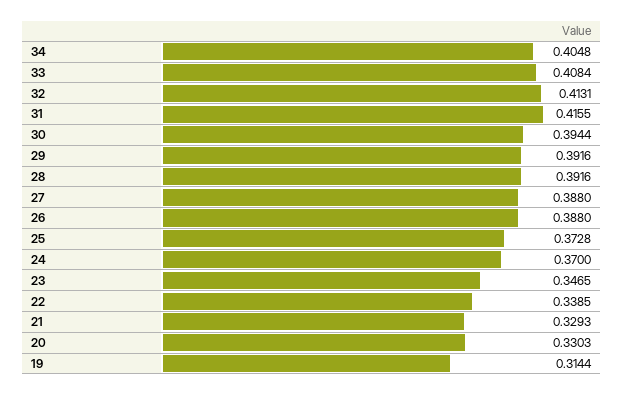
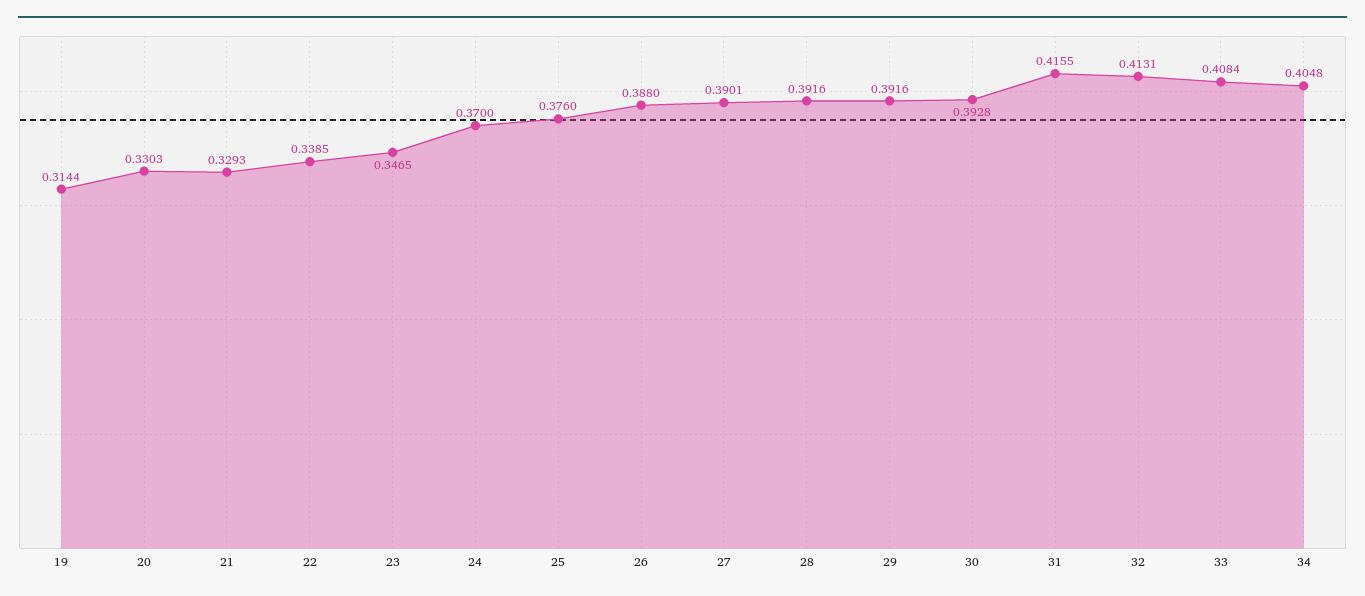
  {
    "34": 0.4048,
    "33": 0.4084,
    "32": 0.4131,
    "31": 0.4155,
-   "30": 0.3944,
+   "30": 0.3928,
    "29": 0.3916,
    "28": 0.3916,
-   "27": 0.388,
+   "27": 0.3901,
    "26": 0.388,
-   "25": 0.3728,
+   "25": 0.376,
    "24": 0.37,
    "23": 0.3465,
    "22": 0.3385,
    "21": 0.3293,
    "20": 0.3303,
    "19": 0.3144
  }

